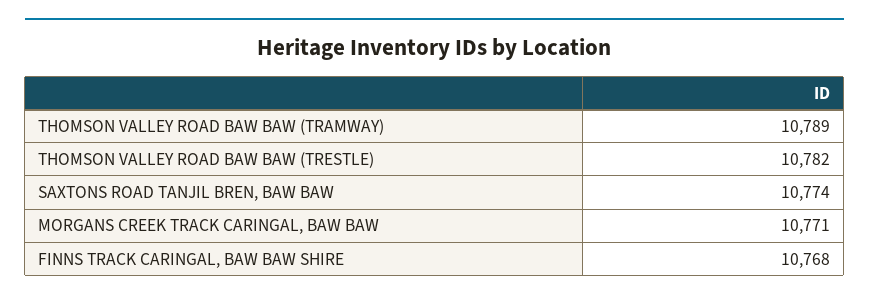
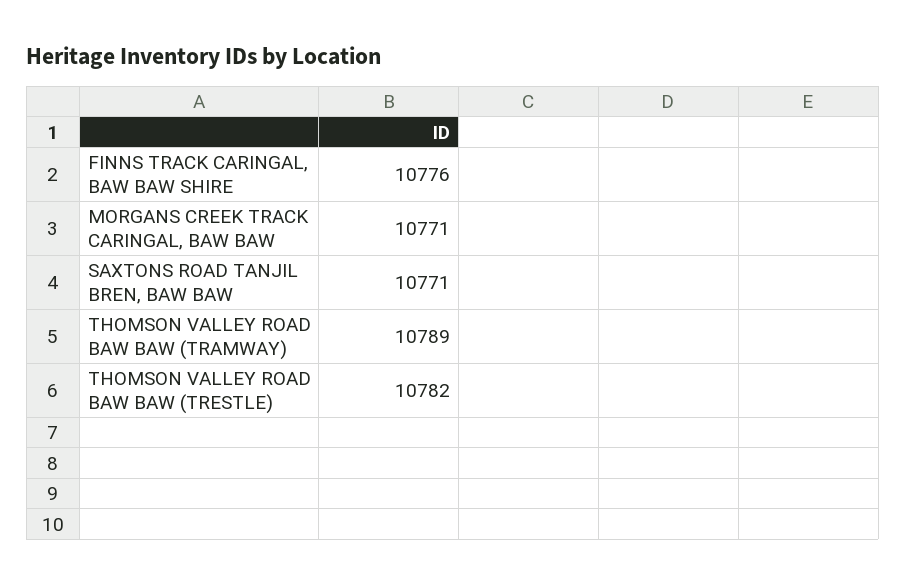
  {
    "THOMSON VALLEY ROAD BAW BAW (TRAMWAY)": 10789,
    "THOMSON VALLEY ROAD BAW BAW (TRESTLE)": 10782,
-   "SAXTONS ROAD TANJIL BREN, BAW BAW": 10774,
+   "SAXTONS ROAD TANJIL BREN, BAW BAW": 10771,
    "MORGANS CREEK TRACK CARINGAL, BAW BAW": 10771,
-   "FINNS TRACK CARINGAL, BAW BAW SHIRE": 10768
+   "FINNS TRACK CARINGAL, BAW BAW SHIRE": 10776
  }

